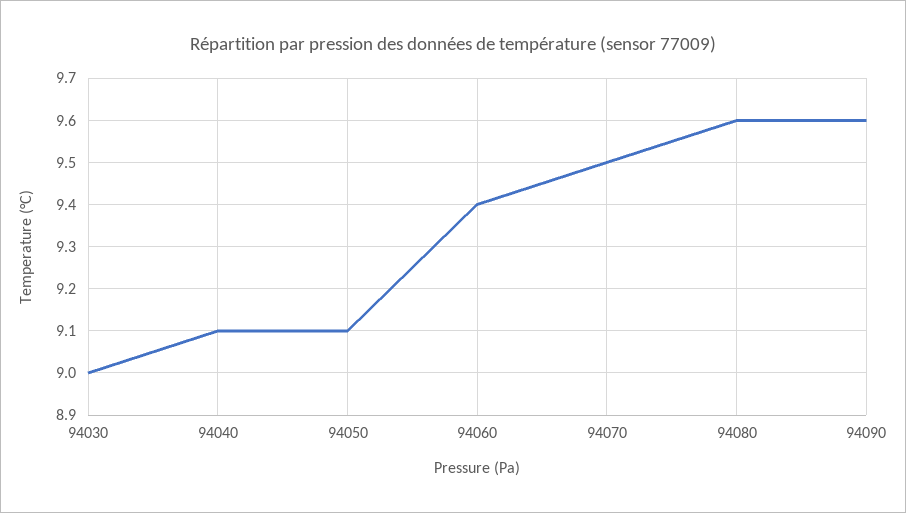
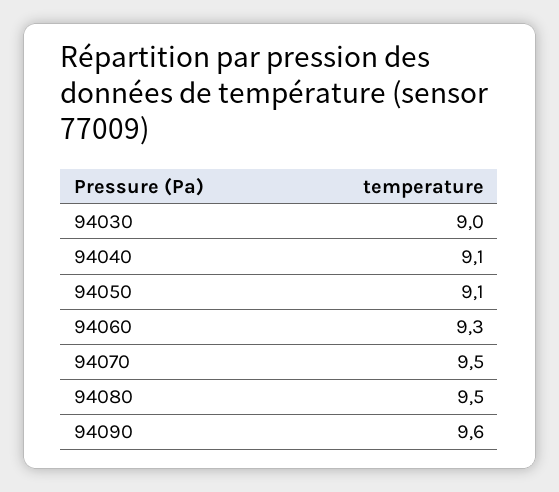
  {
    "94030": 9,
    "94040": 9.1,
    "94050": 9.1,
-   "94060": 9.4,
+   "94060": 9.3,
    "94070": 9.5,
-   "94080": 9.6,
+   "94080": 9.5,
    "94090": 9.6
  }

